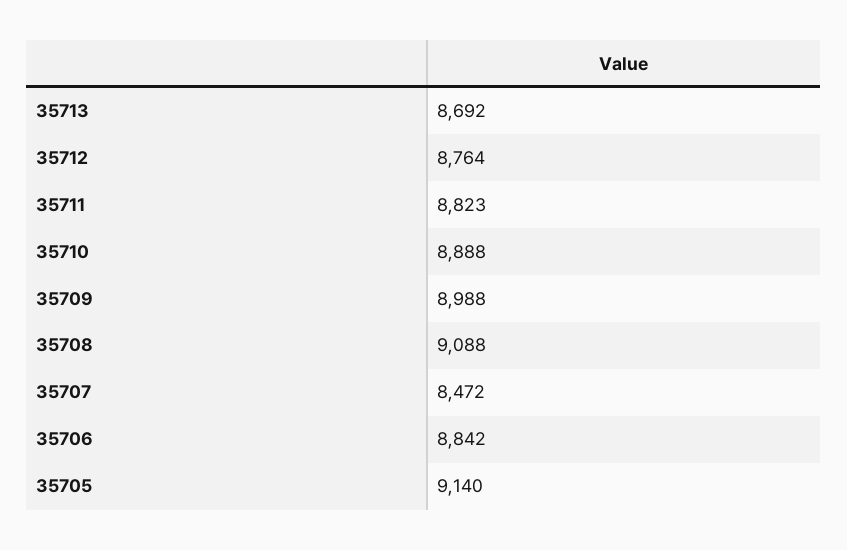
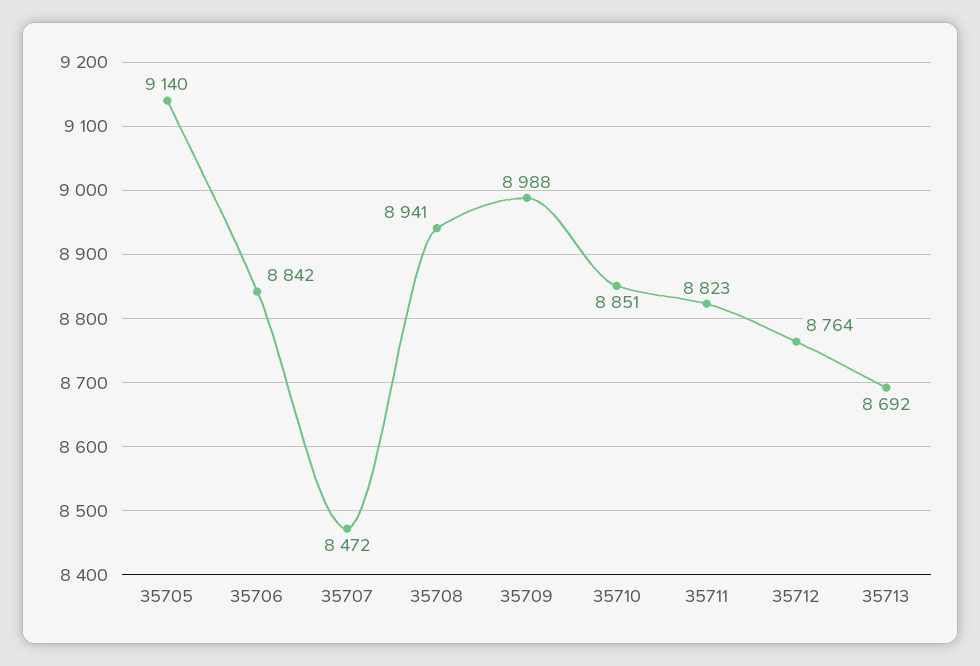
  {
    "35713": 8692,
    "35712": 8764,
    "35711": 8823,
-   "35710": 8888,
+   "35710": 8851,
    "35709": 8988,
-   "35708": 9088,
+   "35708": 8941,
    "35707": 8472,
    "35706": 8842,
    "35705": 9140
  }

